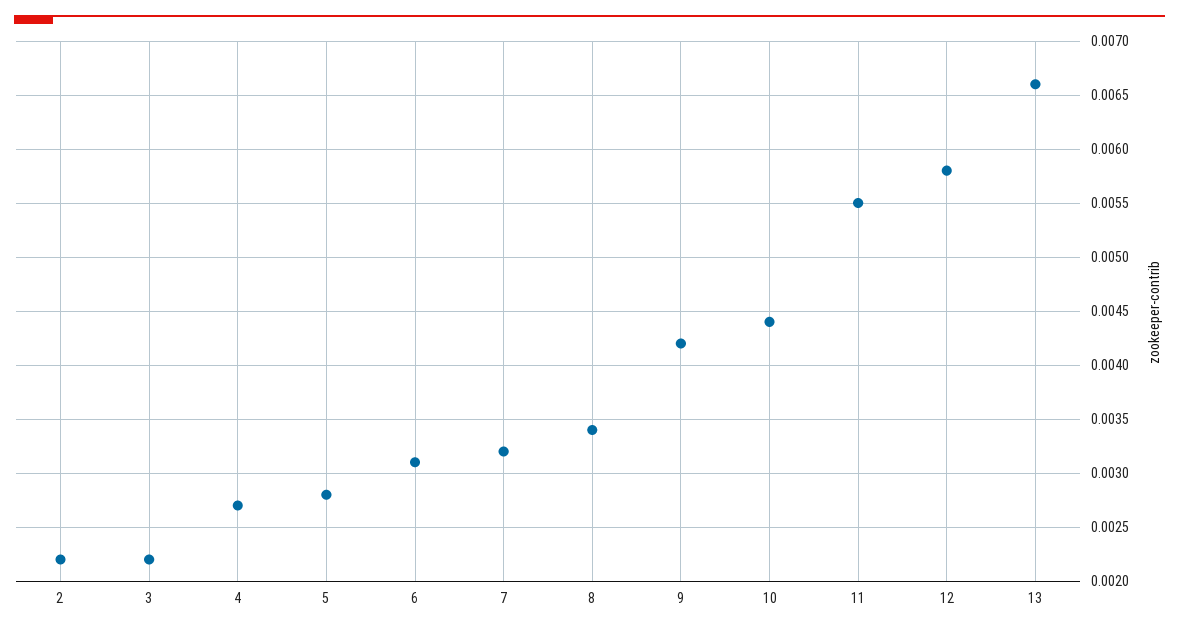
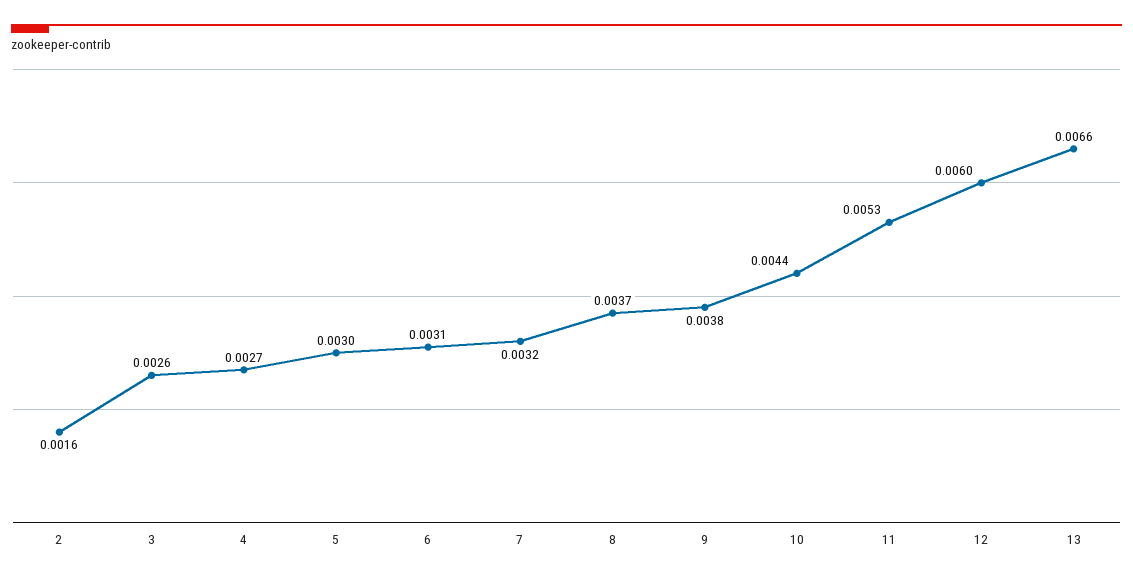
  {
-   "2": 0.0022,
+   "2": 0.0016,
-   "3": 0.0022,
+   "3": 0.0026,
    "4": 0.0027,
-   "5": 0.0028,
+   "5": 0.003,
    "6": 0.0031,
    "7": 0.0032,
-   "8": 0.0034,
+   "8": 0.0037,
-   "9": 0.0042,
+   "9": 0.0038,
    "10": 0.0044,
-   "11": 0.0055,
+   "11": 0.0053,
-   "12": 0.0058,
+   "12": 0.006,
    "13": 0.0066
  }

